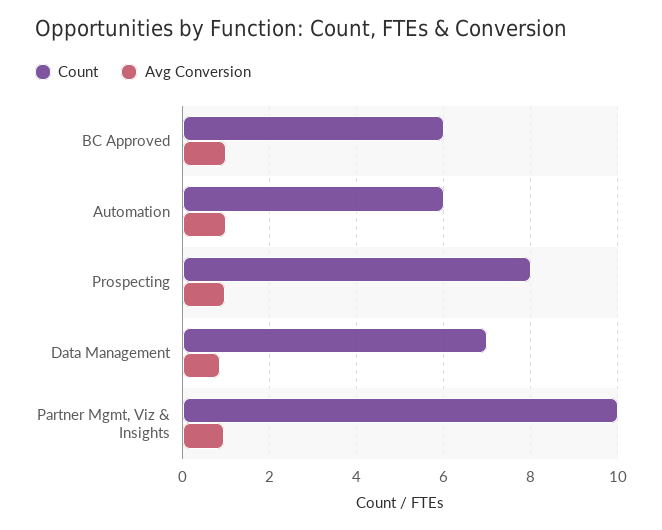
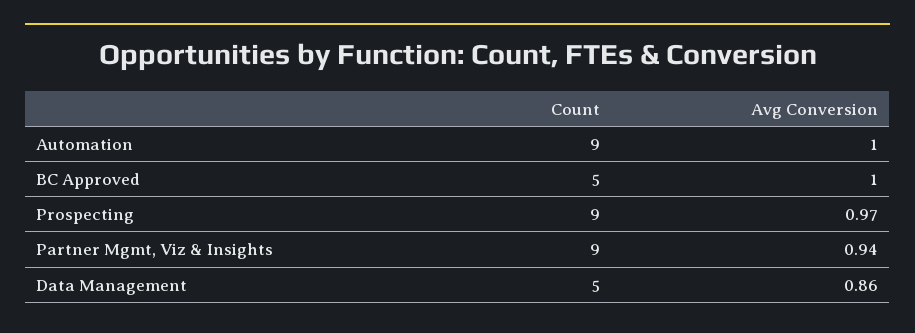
  {
    "Count": {
-     "BC Approved": 6,
+     "BC Approved": 5,
-     "Automation": 6,
+     "Automation": 9,
-     "Prospecting": 8,
+     "Prospecting": 9,
-     "Data Management": 7,
+     "Data Management": 5,
-     "Partner Mgmt, Viz & Insights": 10
+     "Partner Mgmt, Viz & Insights": 9
    },
    "Avg Conversion": {
      "BC Approved": 1,
      "Automation": 1,
      "Prospecting": 0.97,
      "Data Management": 0.86,
      "Partner Mgmt, Viz & Insights": 0.94
    }
  }

